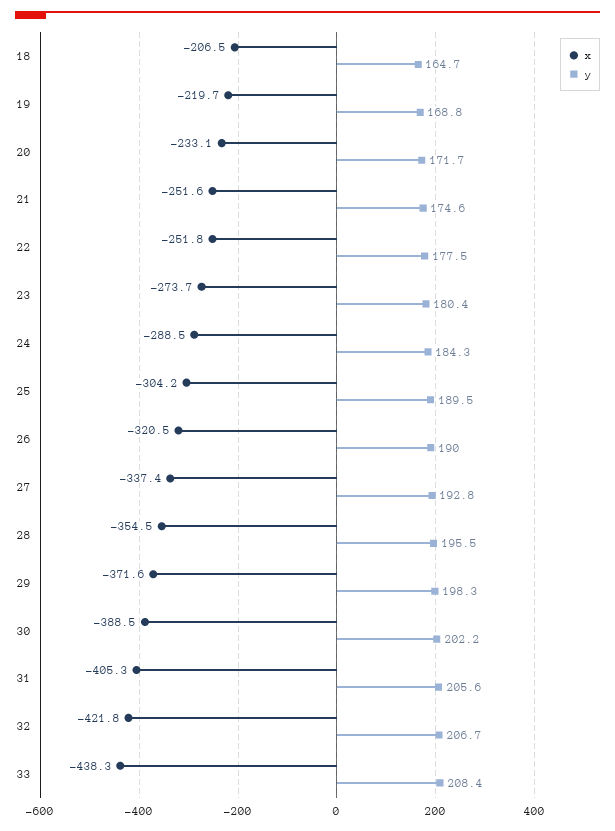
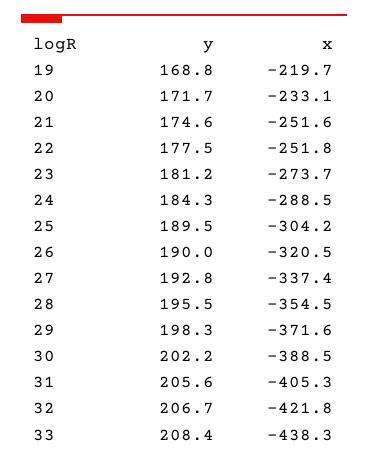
  {
    "x": {
-     "18": -206.5,
      "19": -219.7,
      "20": -233.1,
      "21": -251.6,
      "22": -251.8,
      "23": -273.7,
      "24": -288.5,
      "25": -304.2,
      "26": -320.5,
      "27": -337.4,
      "28": -354.5,
      "29": -371.6,
      "30": -388.5,
      "31": -405.3,
      "32": -421.8,
      "33": -438.3
    },
    "y": {
-     "18": 164.7,
      "19": 168.8,
      "20": 171.7,
      "21": 174.6,
      "22": 177.5,
-     "23": 180.4,
+     "23": 181.2,
      "24": 184.3,
      "25": 189.5,
      "26": 190,
      "27": 192.8,
      "28": 195.5,
      "29": 198.3,
      "30": 202.2,
      "31": 205.6,
      "32": 206.7,
      "33": 208.4
    }
  }

